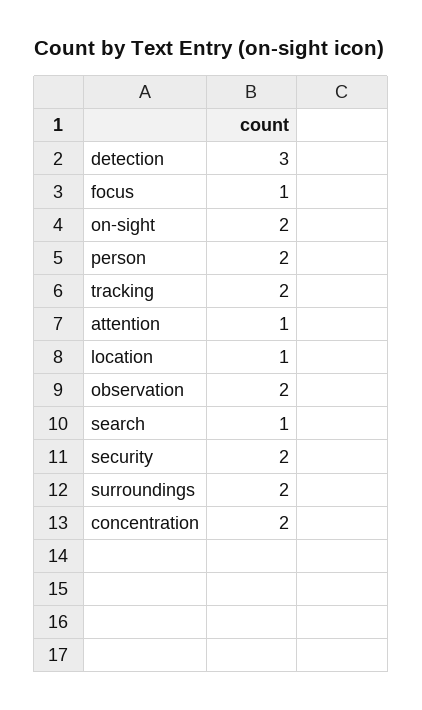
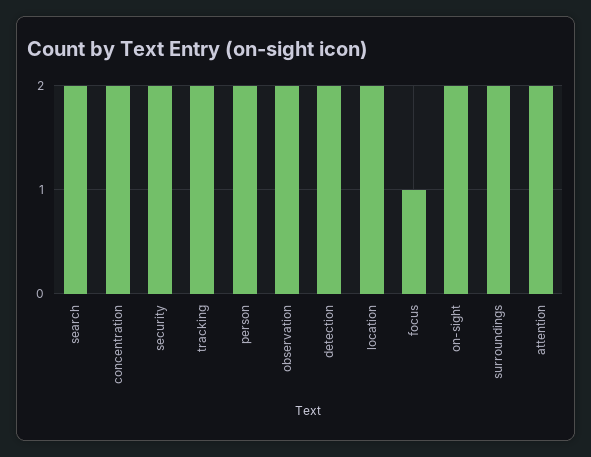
  {
-   "detection": 3,
+   "detection": 2,
    "focus": 1,
    "on-sight": 2,
    "person": 2,
    "tracking": 2,
-   "attention": 1,
+   "attention": 2,
-   "location": 1,
+   "location": 2,
    "observation": 2,
-   "search": 1,
+   "search": 2,
    "security": 2,
    "surroundings": 2,
    "concentration": 2
  }

